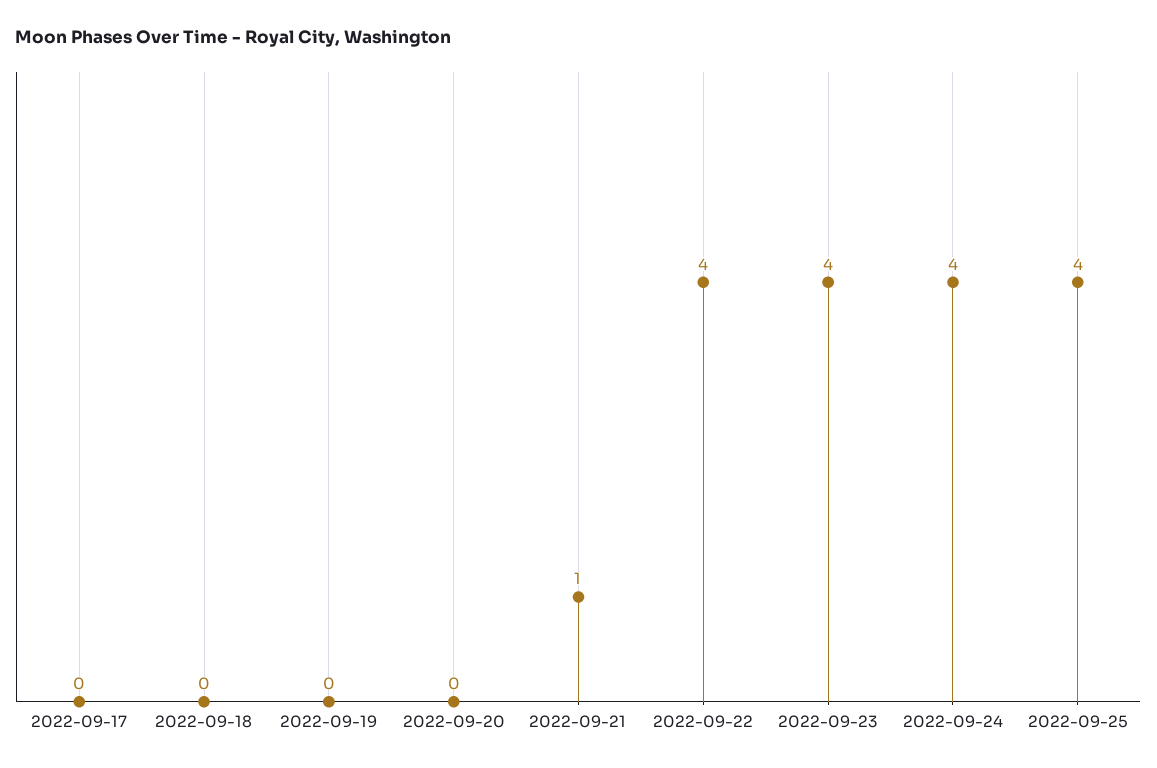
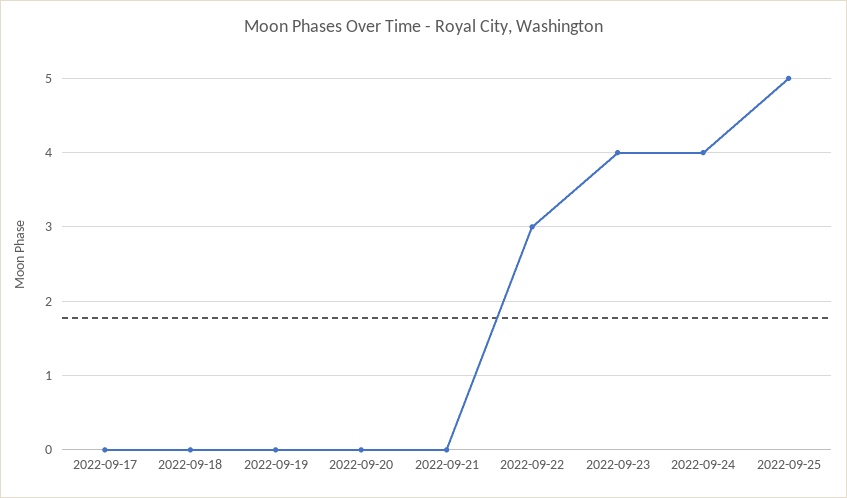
  {
    "2022-09-17": 0,
    "2022-09-18": 0,
    "2022-09-19": 0,
    "2022-09-20": 0,
-   "2022-09-21": 1,
+   "2022-09-21": 0,
-   "2022-09-22": 4,
+   "2022-09-22": 3,
    "2022-09-23": 4,
    "2022-09-24": 4,
-   "2022-09-25": 4
+   "2022-09-25": 5
  }

